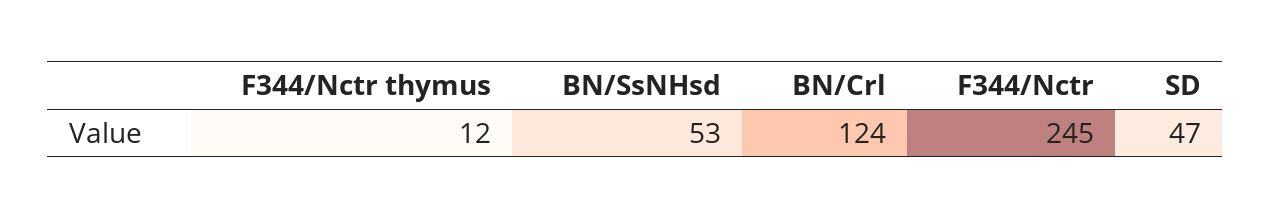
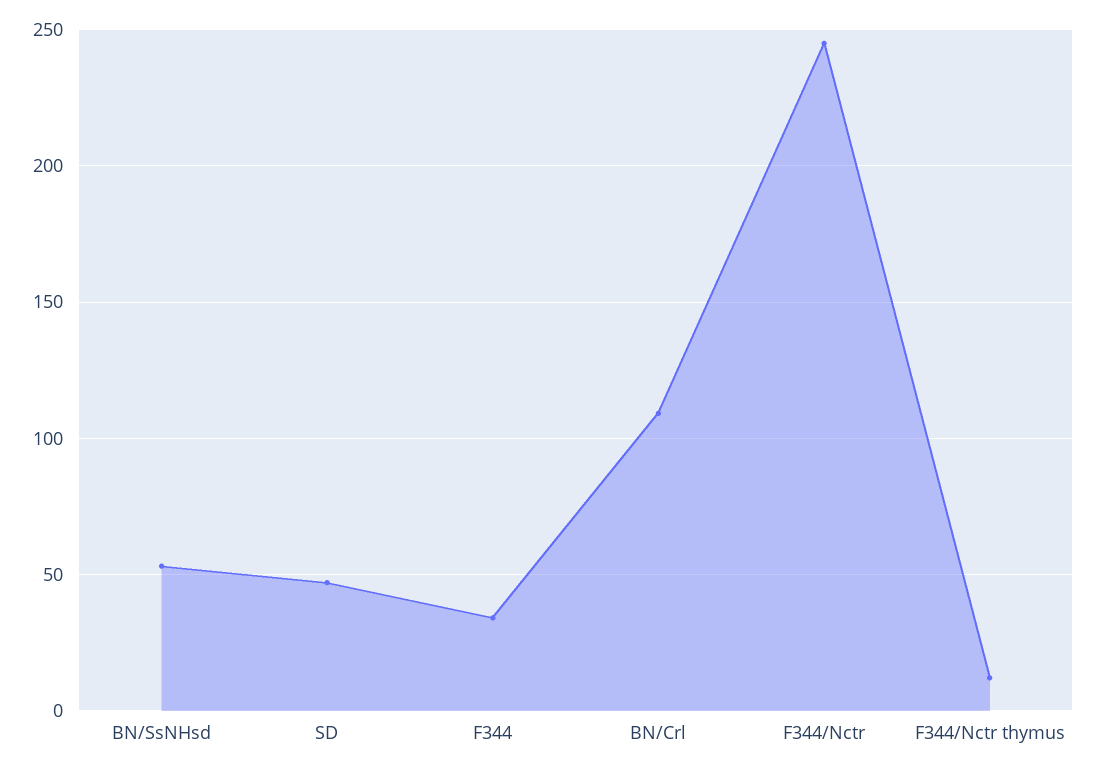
  {
    "F344/Nctr thymus": 12,
    "BN/SsNHsd": 53,
-   "BN/Crl": 124,
+   "BN/Crl": 110,
    "F344/Nctr": 245,
-   "SD": 47
+   "SD": 47,
+   "F344": 35
  }

